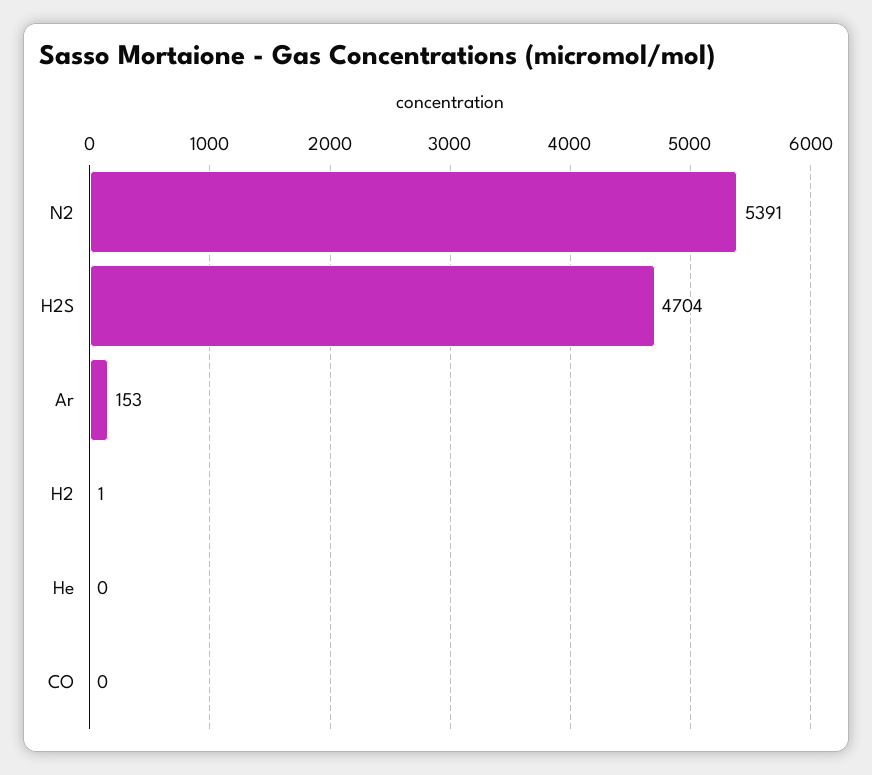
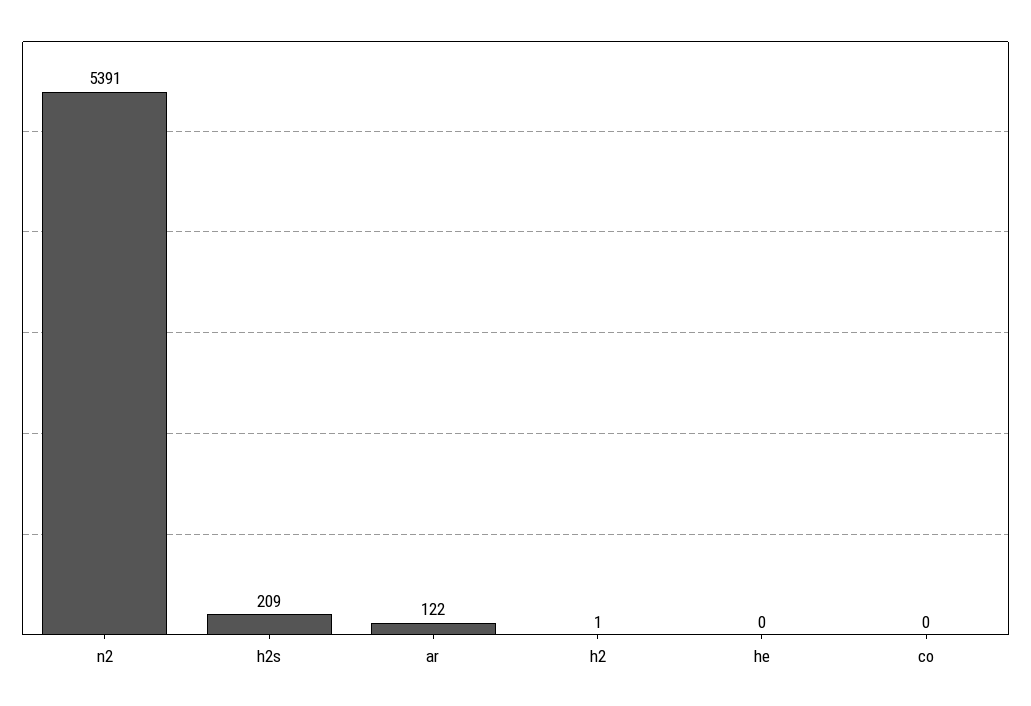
  {
    "N2": 5391,
-   "H2S": 4704,
+   "H2S": 209,
-   "Ar": 153,
+   "Ar": 122,
    "H2": 1,
    "He": 0,
    "CO": 0
  }

